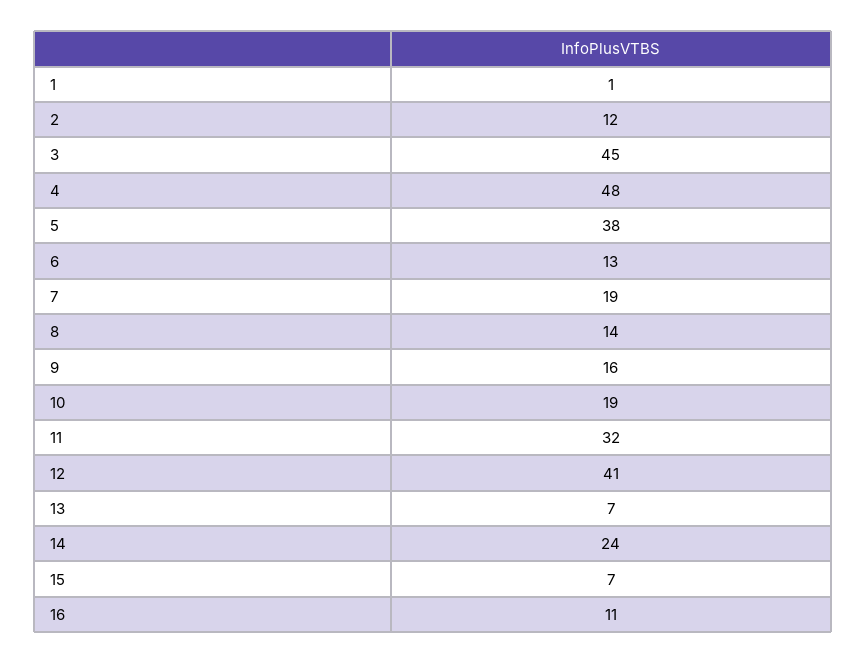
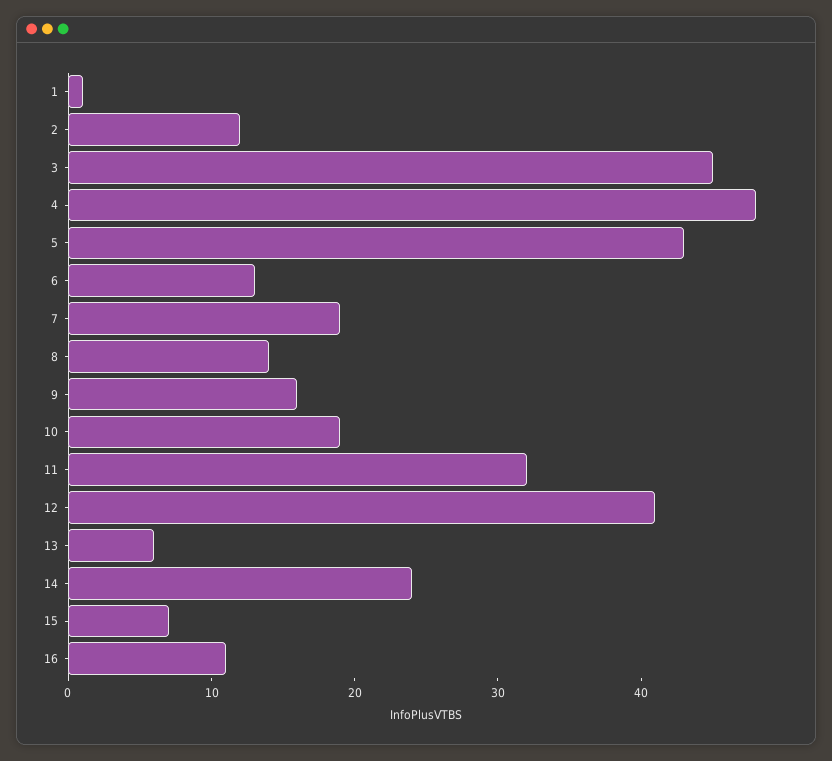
  {
    "1": 1,
    "2": 12,
    "3": 45,
    "4": 48,
-   "5": 38,
+   "5": 43,
    "6": 13,
    "7": 19,
    "8": 14,
    "9": 16,
    "10": 19,
    "11": 32,
    "12": 41,
-   "13": 7,
+   "13": 6,
    "14": 24,
    "15": 7,
    "16": 11
  }

